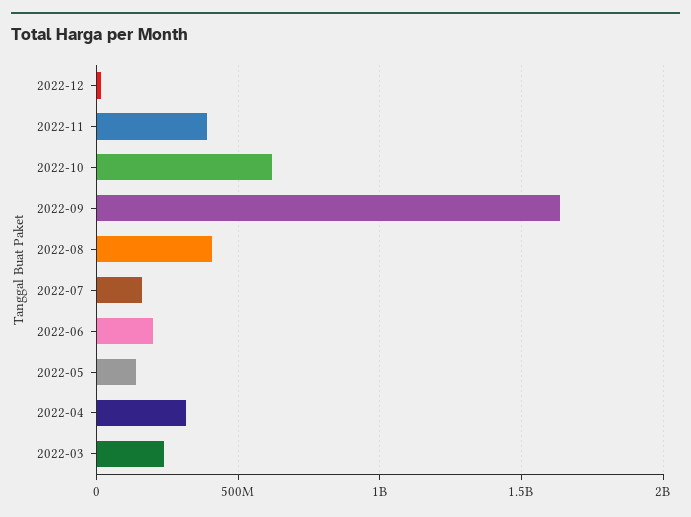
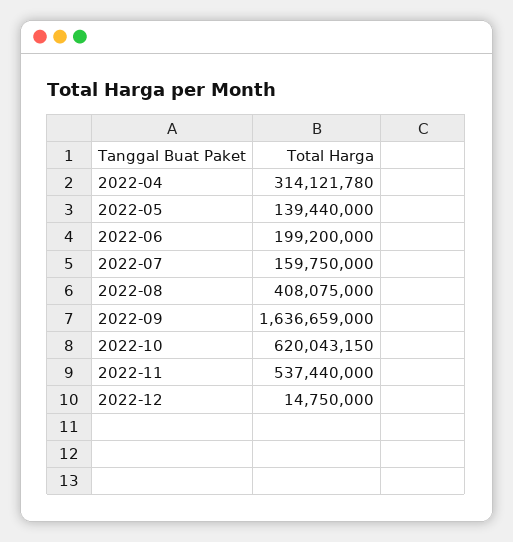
  {
    "2022-12": 14750000,
-   "2022-11": 400000000,
+   "2022-11": 537440000,
    "2022-10": 620043150,
    "2022-09": 1636659000,
    "2022-08": 408075000,
    "2022-07": 159750000,
    "2022-06": 199200000,
    "2022-05": 139440000,
-   "2022-04": 314121780,
+   "2022-04": 314121780
-   "2022-03": 250000000
  }

